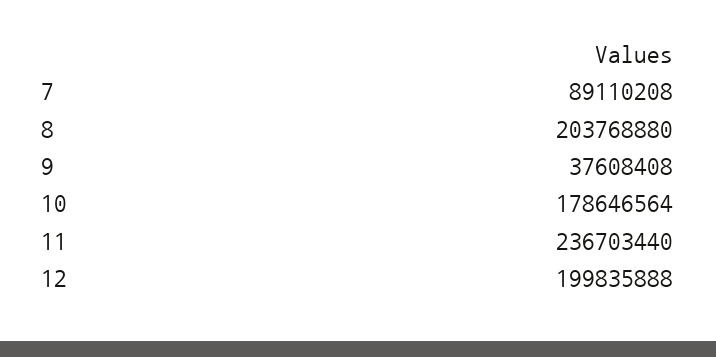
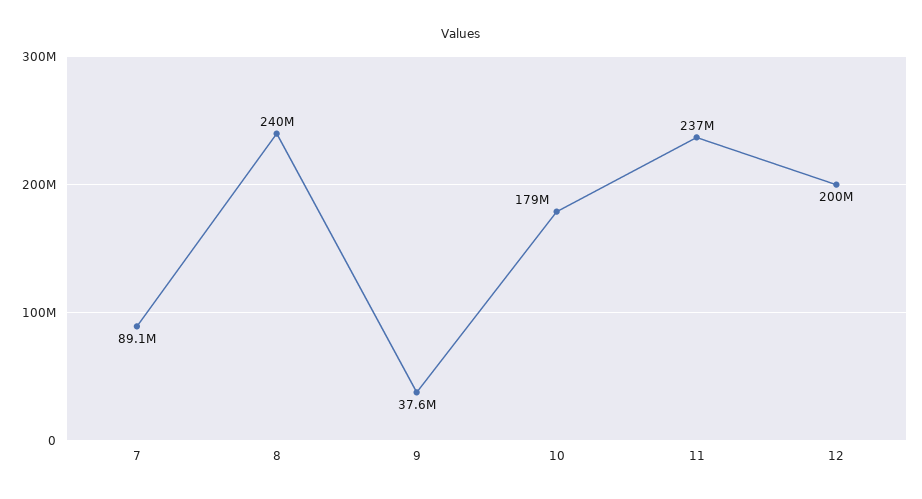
  {
    "7": 89110208,
-   "8": 203768880,
+   "8": 240000000,
    "9": 37608408,
    "10": 178646564,
    "11": 236703440,
    "12": 199835888
  }

